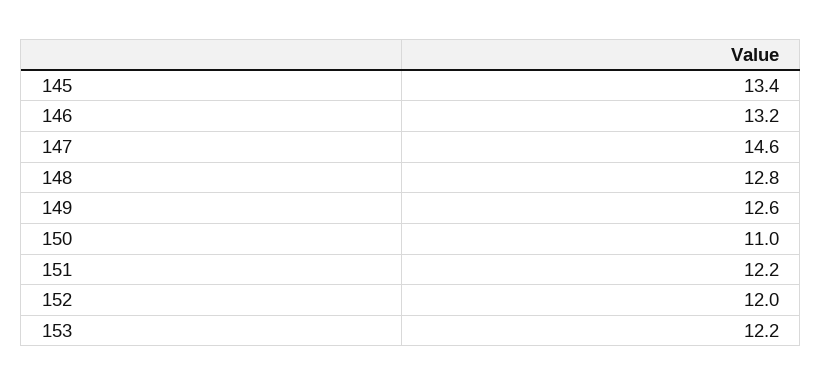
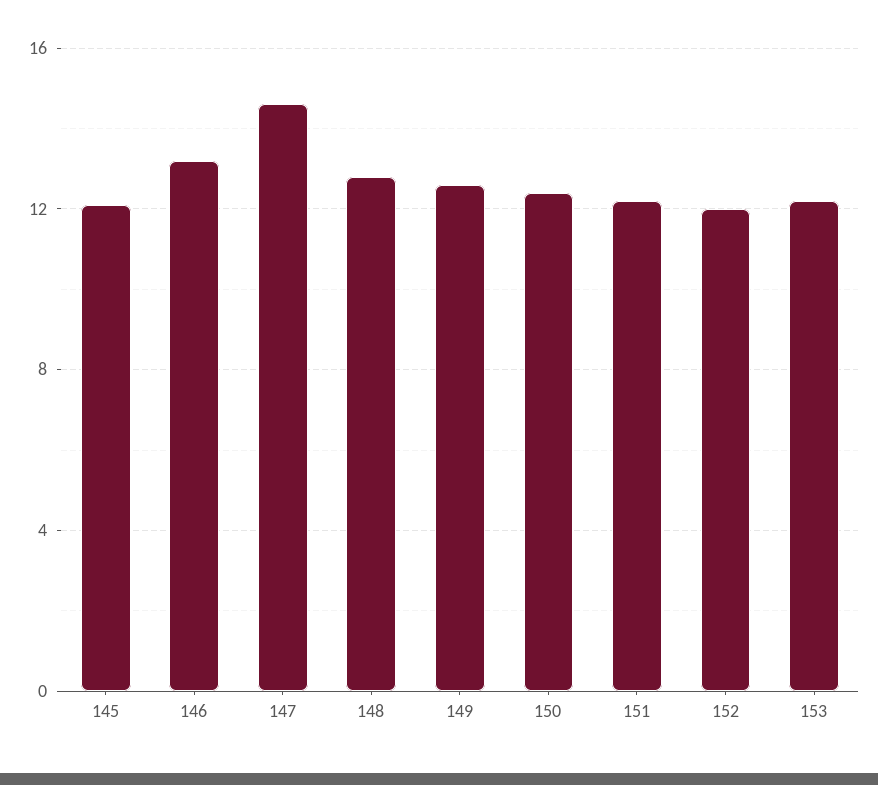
  {
-   "145": 13.4,
+   "145": 12,
    "146": 13.2,
    "147": 14.6,
    "148": 12.8,
    "149": 12.6,
-   "150": 11,
+   "150": 12.5,
    "151": 12.2,
    "152": 12,
    "153": 12.2
  }

